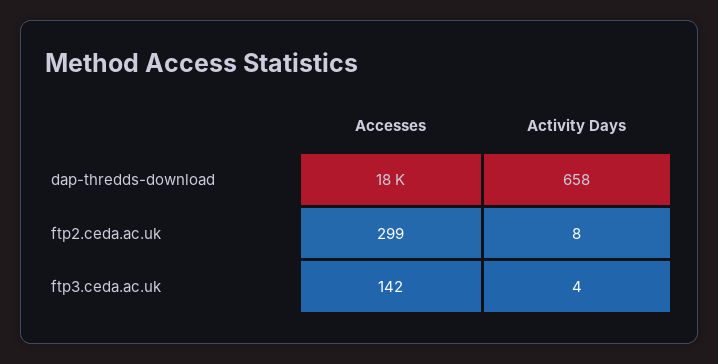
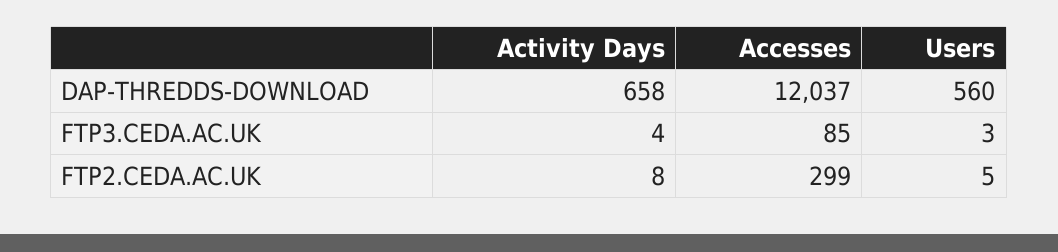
  {
    "Accesses": {
-     "dap-thredds-download": 18000,
+     "dap-thredds-download": 12037,
      "ftp2.ceda.ac.uk": 299,
-     "ftp3.ceda.ac.uk": 142
+     "ftp3.ceda.ac.uk": 85
    },
    "Activity Days": {
      "dap-thredds-download": 658,
      "ftp2.ceda.ac.uk": 8,
      "ftp3.ceda.ac.uk": 4
-   }
+   },
+   "Users": {
+     "dap-thredds-download": 560,
+     "ftp3.ceda.ac.uk": 3,
+     "ftp2.ceda.ac.uk": 5
+   }
  }

